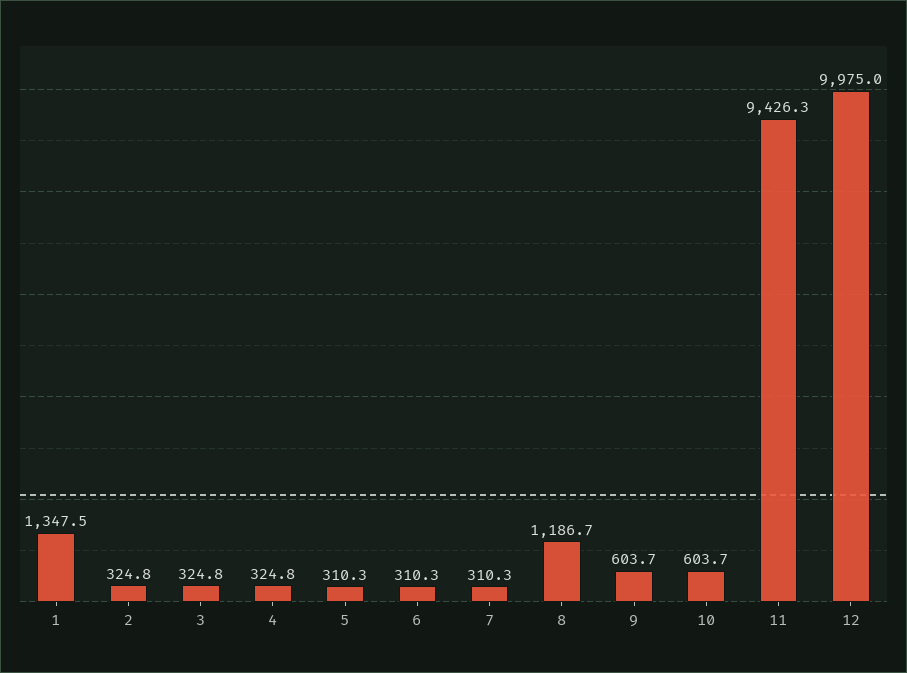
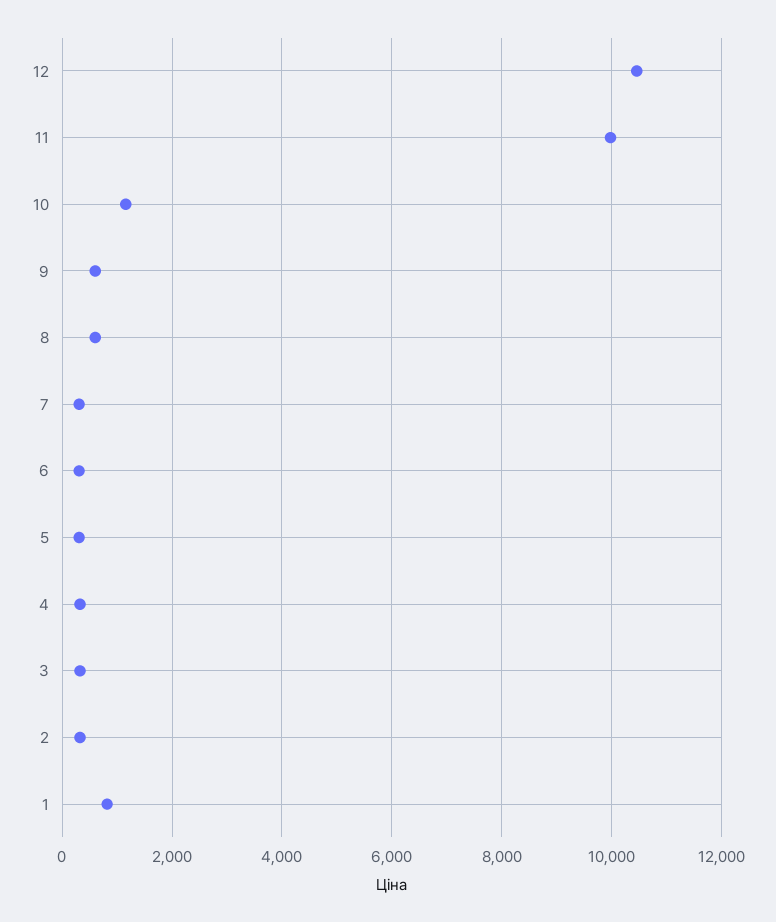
  {
-   "1": 1347.5,
+   "1": 800,
    "2": 324.8,
    "3": 324.8,
    "4": 324.8,
    "5": 310.3,
    "6": 310.3,
    "7": 310.3,
-   "8": 1186.7,
+   "8": 600,
    "9": 603.7,
-   "10": 603.7,
+   "10": 1200,
-   "11": 9426.3,
+   "11": 10000,
-   "12": 9975
+   "12": 10400
  }

